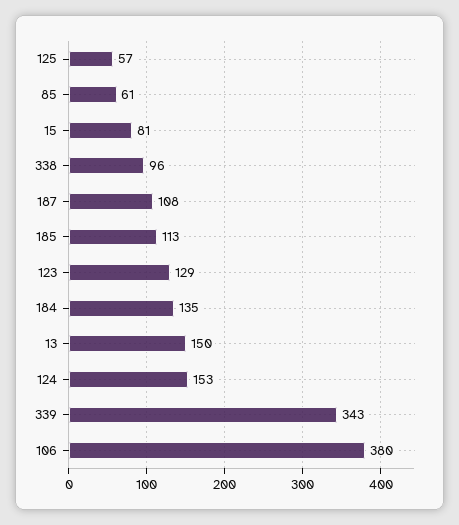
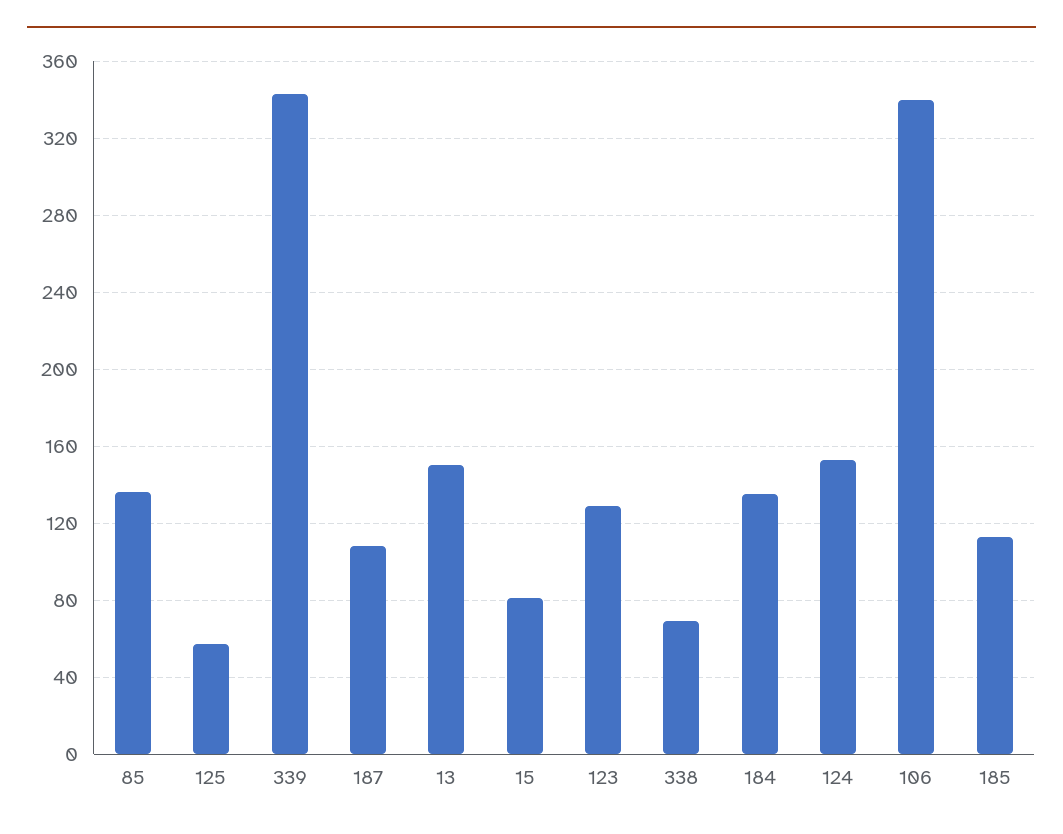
  {
    "125": 57,
-   "85": 61,
+   "85": 135,
    "15": 81,
-   "338": 96,
+   "338": 70,
    "187": 108,
    "185": 113,
    "123": 129,
    "184": 135,
    "13": 150,
    "124": 153,
    "339": 343,
-   "106": 380
+   "106": 340
  }

